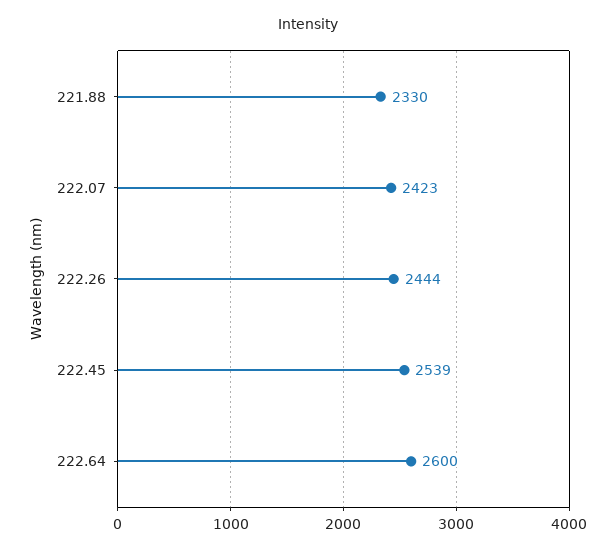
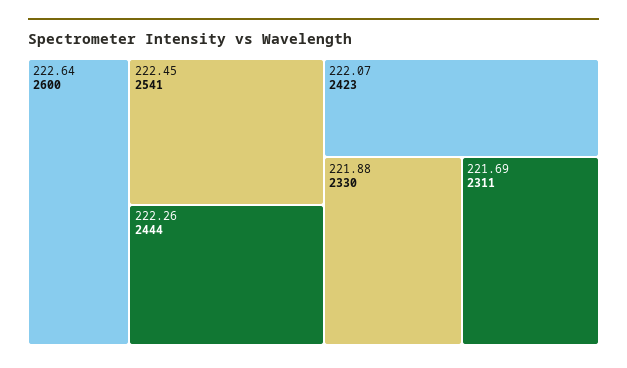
  {
    "221.88": 2330,
    "222.07": 2423,
    "222.26": 2444,
-   "222.45": 2539,
+   "222.45": 2541,
-   "222.64": 2600
+   "222.64": 2600,
+   "221.69": 2311
  }

